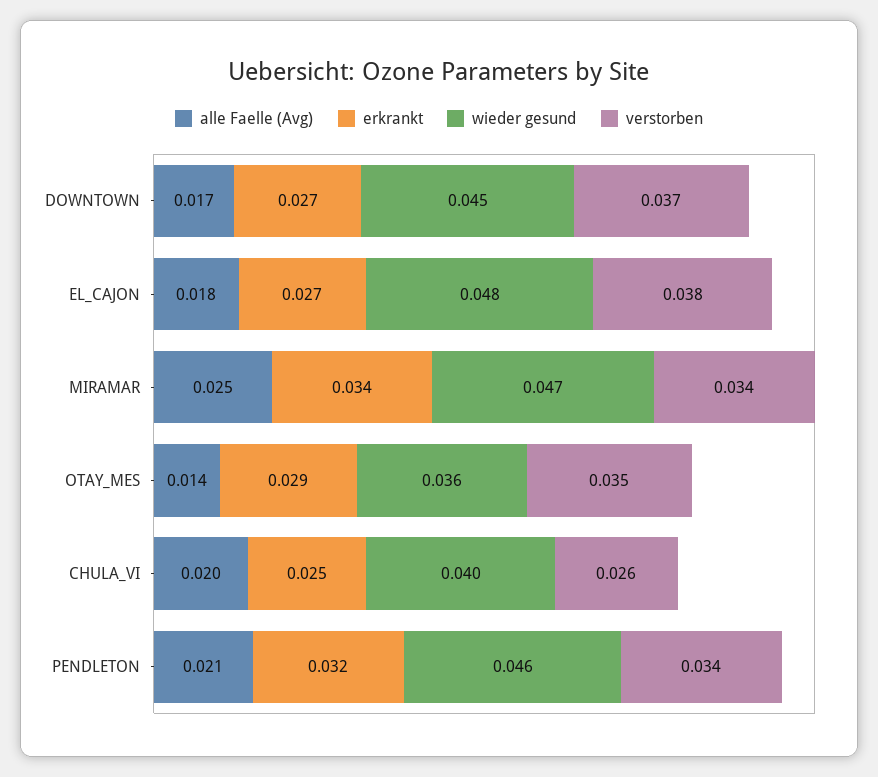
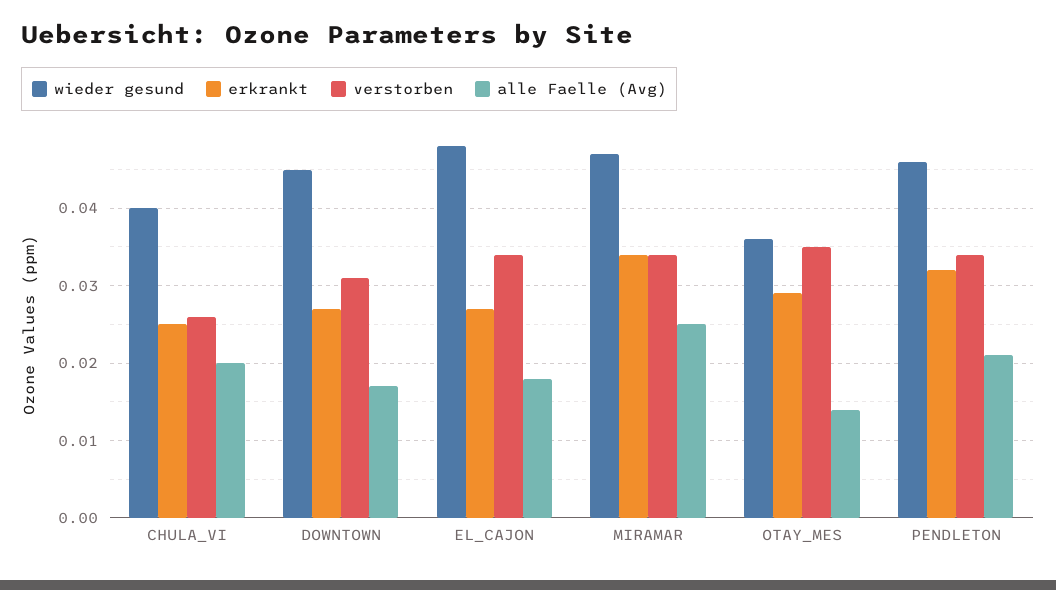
  {
    "alle Faelle (Avg)": {
      "DOWNTOWN": 0.017,
      "EL_CAJON": 0.018,
      "MIRAMAR": 0.025,
      "OTAY_MES": 0.014,
      "CHULA_VI": 0.02,
      "PENDLETON": 0.021
    },
    "erkrankt": {
      "DOWNTOWN": 0.027,
      "EL_CAJON": 0.027,
      "MIRAMAR": 0.034,
      "OTAY_MES": 0.029,
      "CHULA_VI": 0.025,
      "PENDLETON": 0.032
    },
    "wieder gesund": {
      "DOWNTOWN": 0.045,
      "EL_CAJON": 0.048,
      "MIRAMAR": 0.047,
      "OTAY_MES": 0.036,
      "CHULA_VI": 0.04,
      "PENDLETON": 0.046
    },
    "verstorben": {
-     "DOWNTOWN": 0.037,
+     "DOWNTOWN": 0.031,
-     "EL_CAJON": 0.038,
+     "EL_CAJON": 0.034,
      "MIRAMAR": 0.034,
      "OTAY_MES": 0.035,
      "CHULA_VI": 0.026,
      "PENDLETON": 0.034
    }
  }

